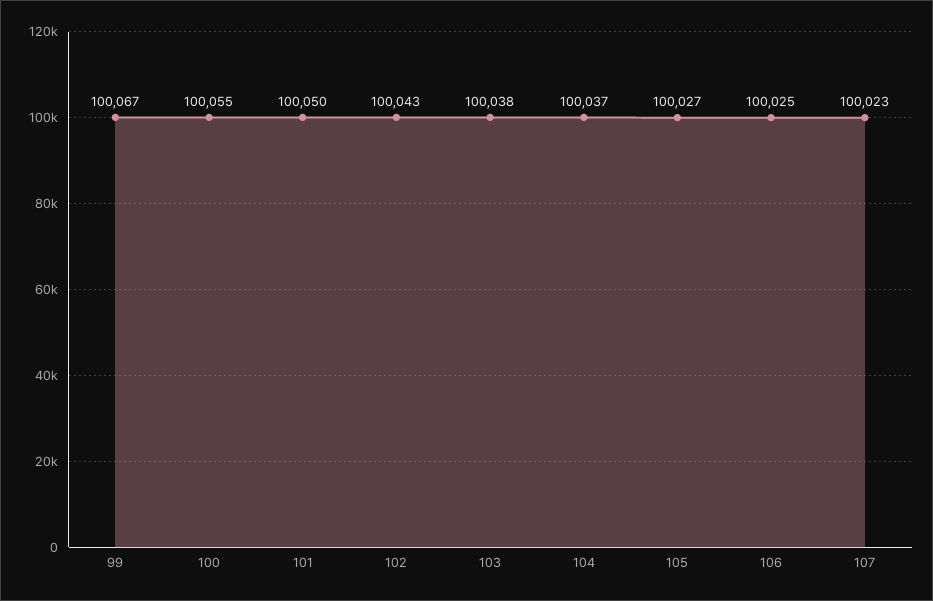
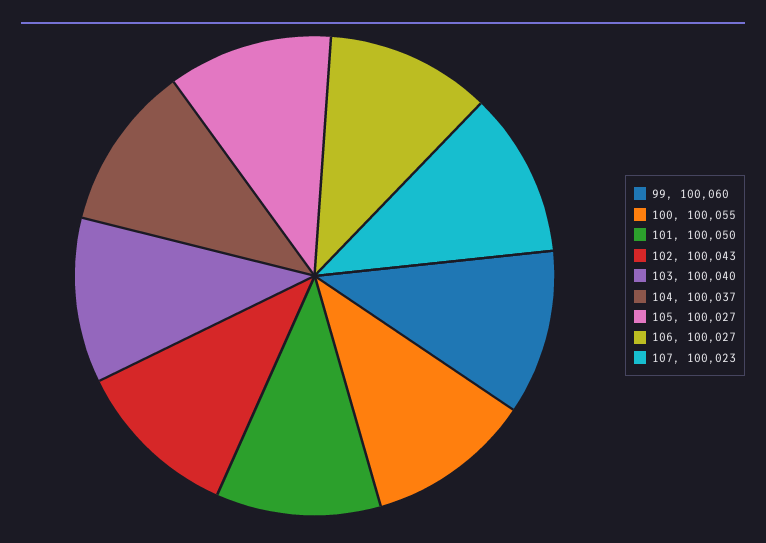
  {
-   "99": 100067,
+   "99": 100060,
    "100": 100055,
    "101": 100050,
    "102": 100043,
-   "103": 100038,
+   "103": 100040,
    "104": 100037,
    "105": 100027,
-   "106": 100025,
+   "106": 100027,
    "107": 100023
  }

